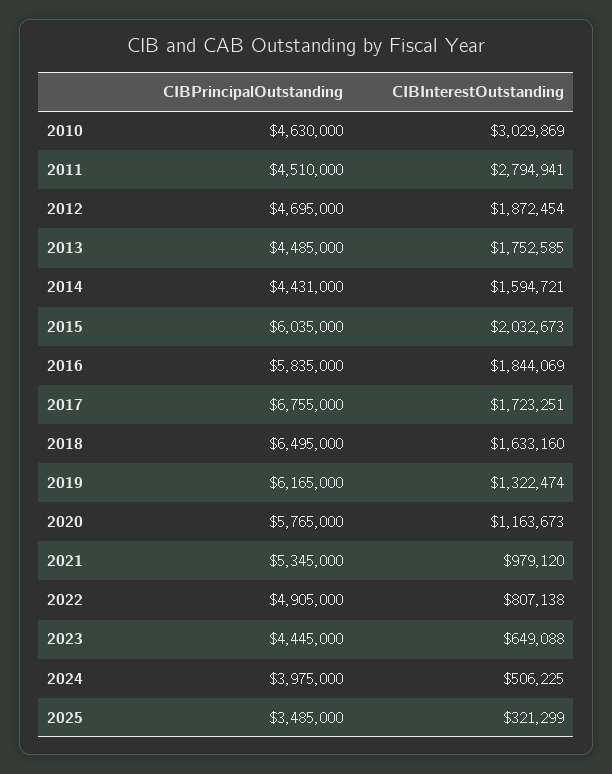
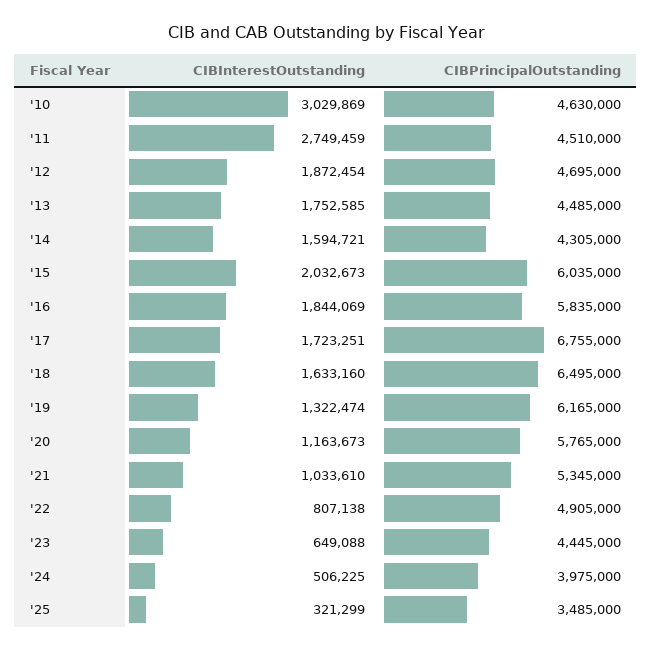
  {
    "CIBPrincipalOutstanding": {
      "2010": 4630000,
      "2011": 4510000,
      "2012": 4695000,
      "2013": 4485000,
-     "2014": 4431000,
+     "2014": 4305000,
      "2015": 6035000,
      "2016": 5835000,
      "2017": 6755000,
      "2018": 6495000,
      "2019": 6165000,
      "2020": 5765000,
      "2021": 5345000,
      "2022": 4905000,
      "2023": 4445000,
      "2024": 3975000,
      "2025": 3485000
    },
    "CIBInterestOutstanding": {
      "2010": 3029869,
-     "2011": 2794941,
+     "2011": 2749459,
      "2012": 1872454,
      "2013": 1752585,
      "2014": 1594721,
      "2015": 2032673,
      "2016": 1844069,
      "2017": 1723251,
      "2018": 1633160,
      "2019": 1322474,
      "2020": 1163673,
-     "2021": 979120,
+     "2021": 1033610,
      "2022": 807138,
      "2023": 649088,
      "2024": 506225,
      "2025": 321299
    }
  }

